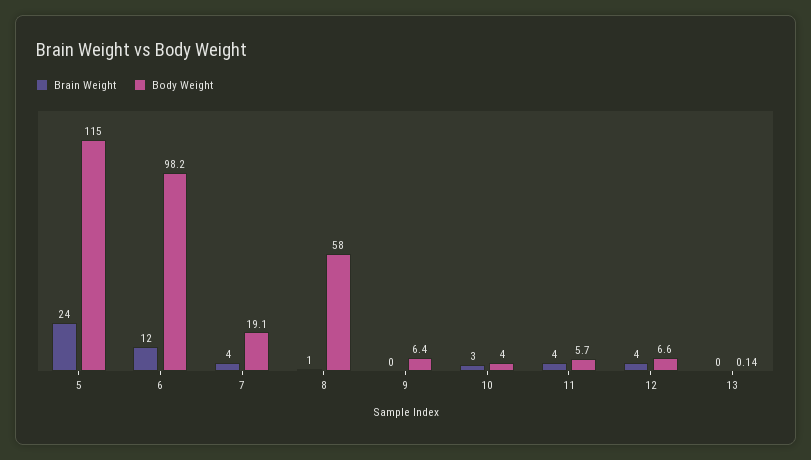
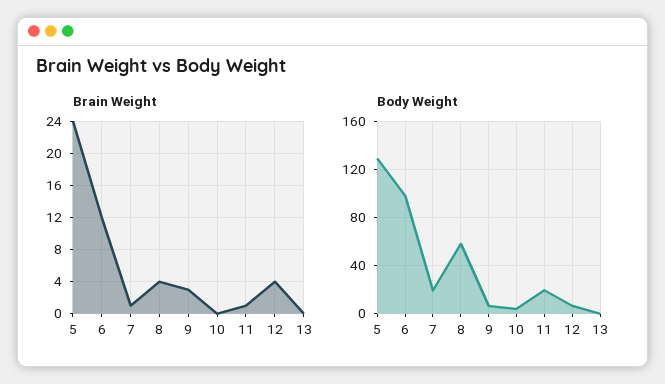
  {
    "Brain Weight": {
      "5": 24,
      "6": 12,
-     "7": 4,
+     "7": 1,
-     "8": 1,
+     "8": 4,
-     "9": 0,
+     "9": 3,
-     "10": 3,
+     "10": 0,
-     "11": 4,
+     "11": 1,
      "12": 4,
      "13": 0
    },
    "Body Weight": {
-     "5": 115,
+     "5": 130,
      "6": 98.2,
      "7": 19.1,
      "8": 58,
      "9": 6.4,
      "10": 4,
-     "11": 5.7,
+     "11": 20,
      "12": 6.6,
      "13": 0.14
    }
  }

